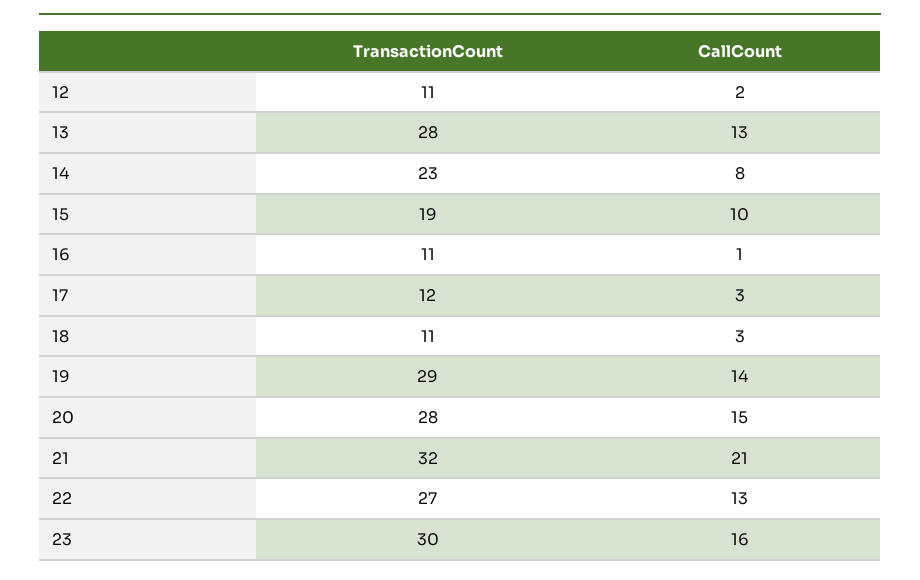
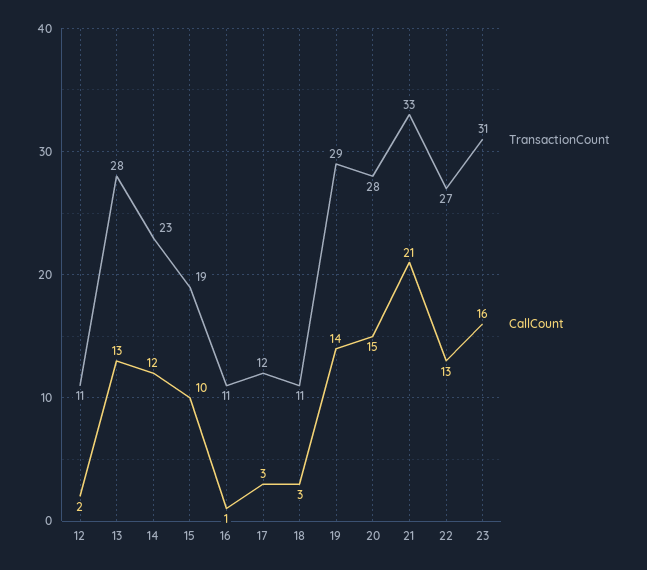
  {
    "TransactionCount": {
      "12": 11,
      "13": 28,
      "14": 23,
      "15": 19,
      "16": 11,
      "17": 12,
      "18": 11,
      "19": 29,
      "20": 28,
-     "21": 32,
+     "21": 33,
      "22": 27,
-     "23": 30
+     "23": 31
    },
    "CallCount": {
      "12": 2,
      "13": 13,
-     "14": 8,
+     "14": 12,
      "15": 10,
      "16": 1,
      "17": 3,
      "18": 3,
      "19": 14,
      "20": 15,
      "21": 21,
      "22": 13,
      "23": 16
    }
  }

